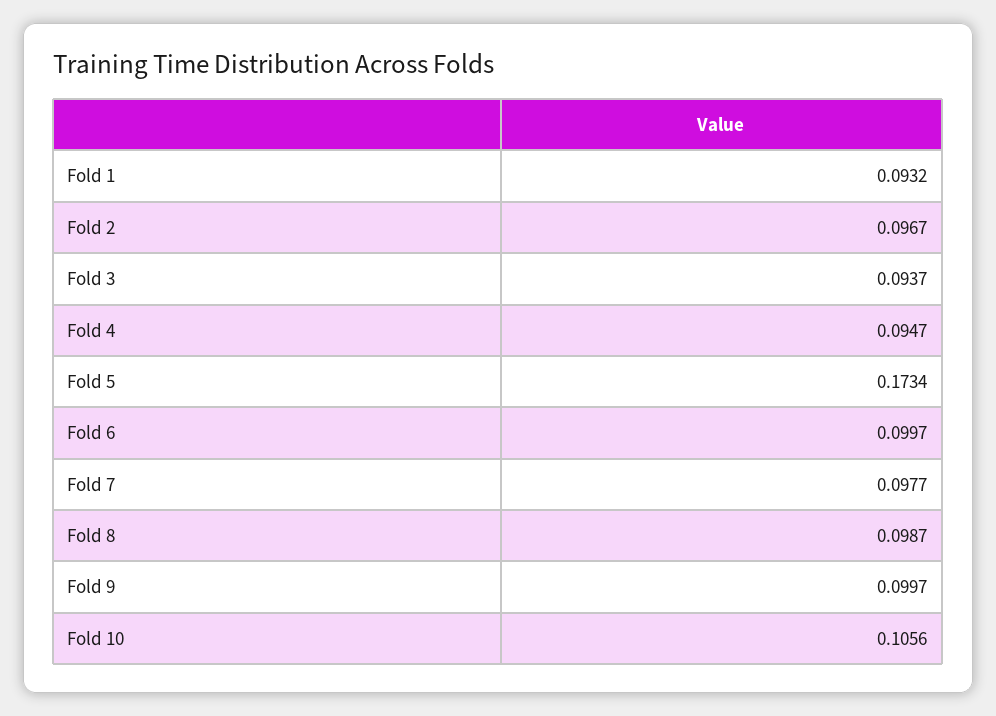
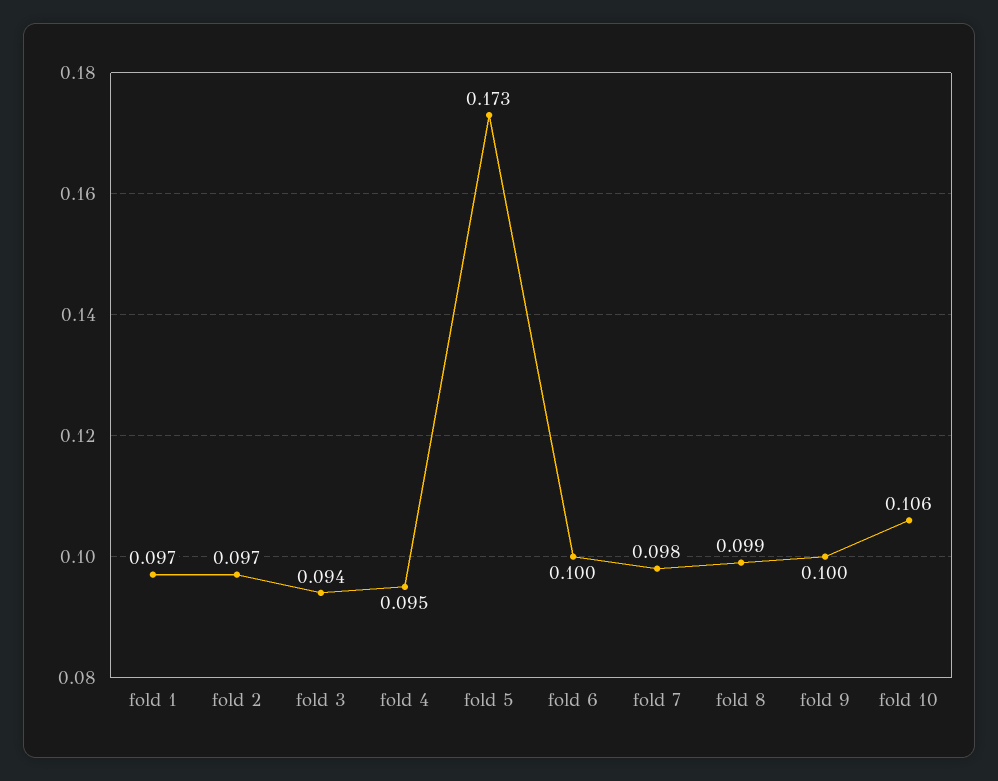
  {
-   "Fold 1": 0.0932,
+   "Fold 1": 0.097,
    "Fold 2": 0.0967,
    "Fold 3": 0.0937,
    "Fold 4": 0.0947,
    "Fold 5": 0.1734,
    "Fold 6": 0.0997,
    "Fold 7": 0.0977,
    "Fold 8": 0.0987,
    "Fold 9": 0.0997,
    "Fold 10": 0.1056
  }

